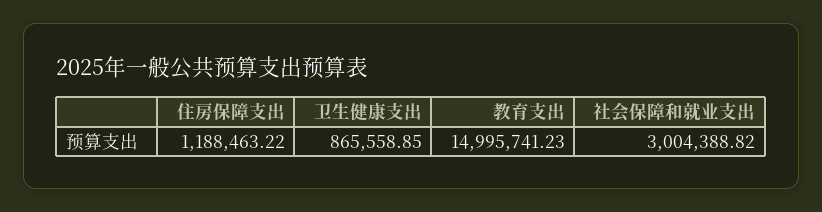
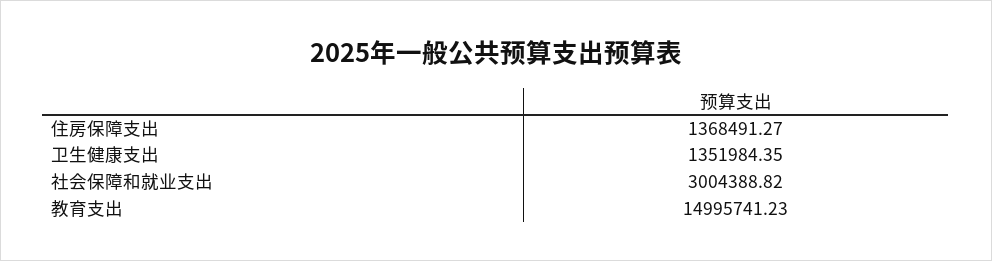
  {
-   "住房保障支出": 1188463.22,
+   "住房保障支出": 1368491.27,
-   "卫生健康支出": 865558.85,
+   "卫生健康支出": 1351984.35,
    "教育支出": 14995741.23,
    "社会保障和就业支出": 3004388.82
  }

